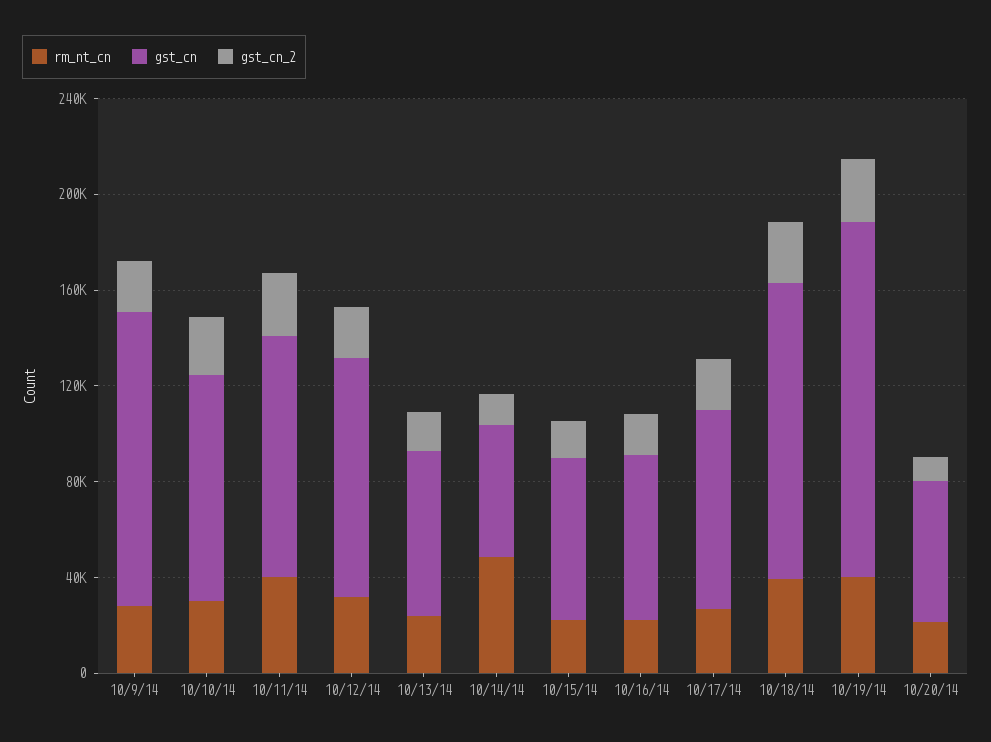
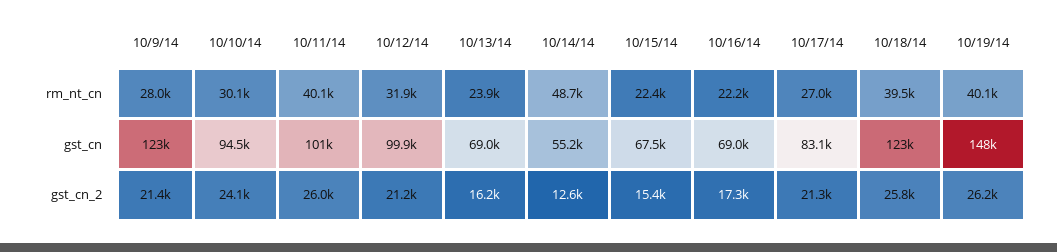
  {
    "rm_nt_cn": {
      "10/9/14": 28000,
      "10/10/14": 30100,
      "10/11/14": 40100,
      "10/12/14": 31900,
      "10/13/14": 23900,
      "10/14/14": 48700,
      "10/15/14": 22400,
      "10/16/14": 22200,
      "10/17/14": 27000,
      "10/18/14": 39500,
-     "10/19/14": 40100,
+     "10/19/14": 40100
-     "10/20/14": 20000
    },
    "gst_cn": {
      "10/9/14": 123000,
      "10/10/14": 94500,
      "10/11/14": 101000,
      "10/12/14": 99900,
      "10/13/14": 69000,
      "10/14/14": 55200,
      "10/15/14": 67500,
      "10/16/14": 69000,
      "10/17/14": 83100,
      "10/18/14": 123000,
-     "10/19/14": 148000,
+     "10/19/14": 148000
-     "10/20/14": 60000
    },
    "gst_cn_2": {
      "10/9/14": 21400,
      "10/10/14": 24100,
      "10/11/14": 26000,
      "10/12/14": 21200,
      "10/13/14": 16200,
      "10/14/14": 12600,
      "10/15/14": 15400,
      "10/16/14": 17300,
      "10/17/14": 21300,
      "10/18/14": 25800,
-     "10/19/14": 26200,
+     "10/19/14": 26200
-     "10/20/14": 10000
    }
  }

